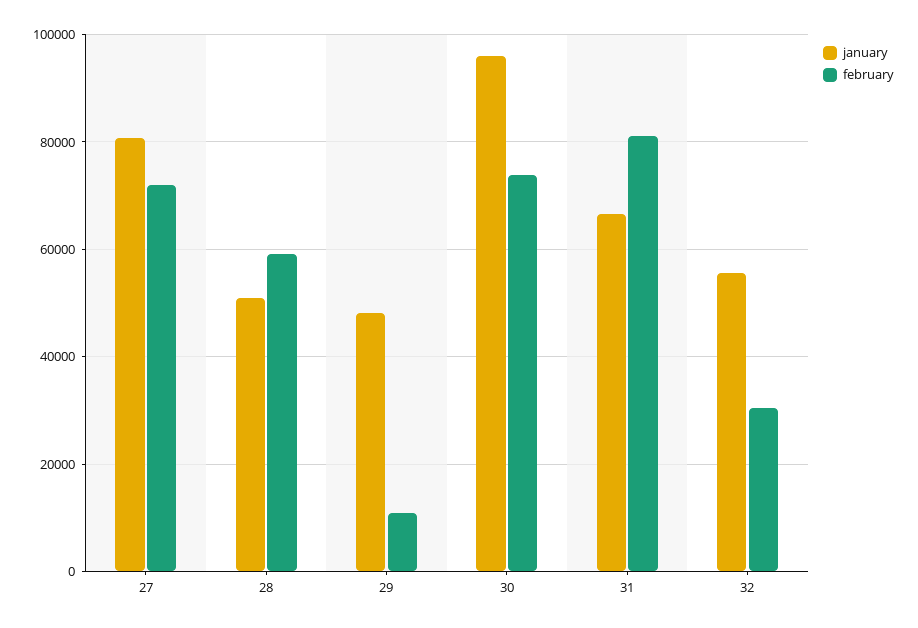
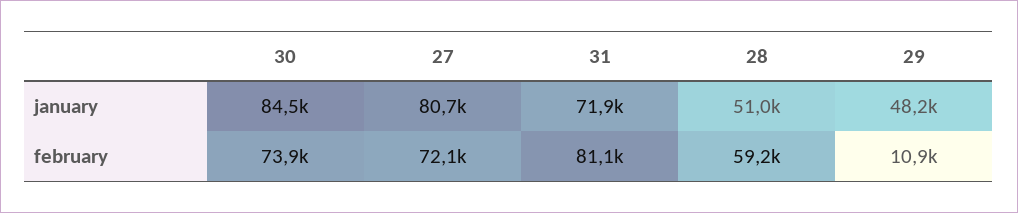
  {
    "january": {
      "27": 80700,
      "28": 51000,
      "29": 48200,
-     "30": 96000,
+     "30": 84500,
-     "31": 66000,
+     "31": 71900
-     "32": 56000
    },
    "february": {
      "27": 72100,
      "28": 59200,
      "29": 10900,
      "30": 73900,
-     "31": 81100,
+     "31": 81100
-     "32": 30000
    }
  }

